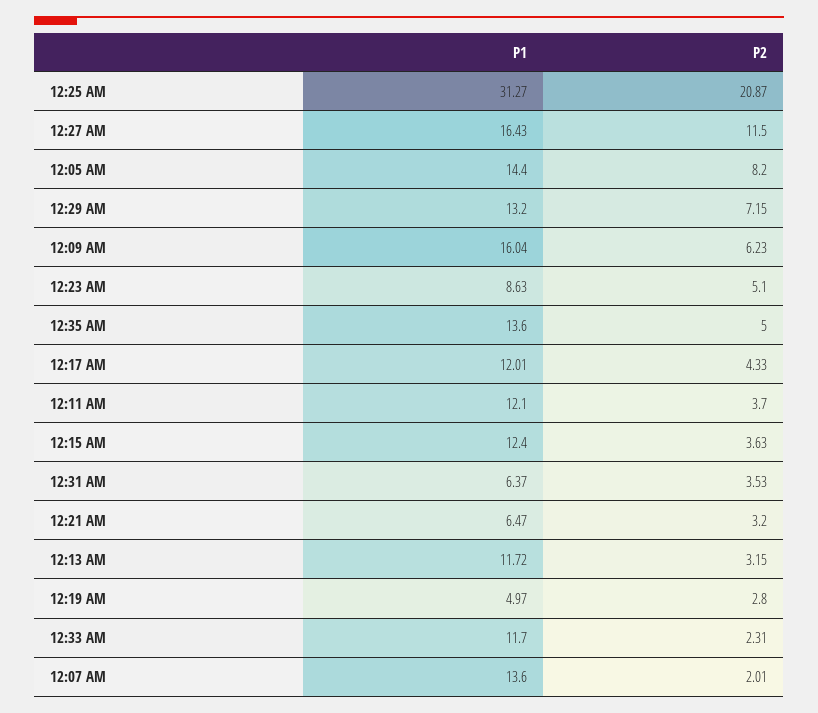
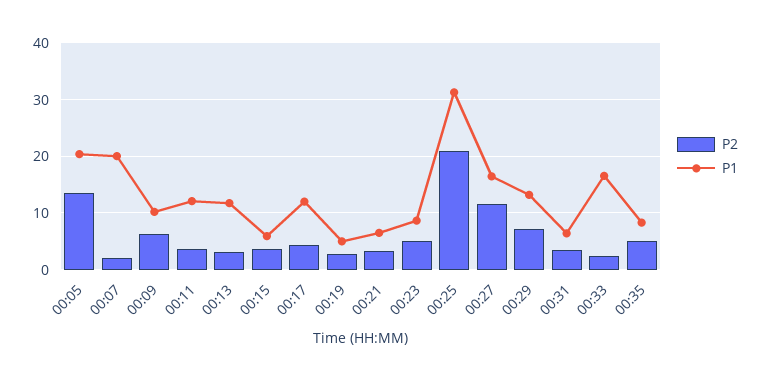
  {
    "P1": {
      "12:25 AM": 31.27,
      "12:27 AM": 16.43,
-     "12:05 AM": 14.4,
+     "12:05 AM": 20,
      "12:29 AM": 13.2,
-     "12:09 AM": 16.04,
+     "12:09 AM": 10,
      "12:23 AM": 8.63,
-     "12:35 AM": 13.6,
+     "12:35 AM": 8,
      "12:17 AM": 12.01,
      "12:11 AM": 12.1,
-     "12:15 AM": 12.4,
+     "12:15 AM": 6,
      "12:31 AM": 6.37,
      "12:21 AM": 6.47,
      "12:13 AM": 11.72,
      "12:19 AM": 4.97,
-     "12:33 AM": 11.7,
+     "12:33 AM": 16,
-     "12:07 AM": 13.6
+     "12:07 AM": 20
    },
    "P2": {
      "12:25 AM": 20.87,
      "12:27 AM": 11.5,
-     "12:05 AM": 8.2,
+     "12:05 AM": 14,
      "12:29 AM": 7.15,
      "12:09 AM": 6.23,
      "12:23 AM": 5.1,
      "12:35 AM": 5,
      "12:17 AM": 4.33,
      "12:11 AM": 3.7,
      "12:15 AM": 3.63,
      "12:31 AM": 3.53,
      "12:21 AM": 3.2,
      "12:13 AM": 3.15,
      "12:19 AM": 2.8,
      "12:33 AM": 2.31,
      "12:07 AM": 2.01
    }
  }

